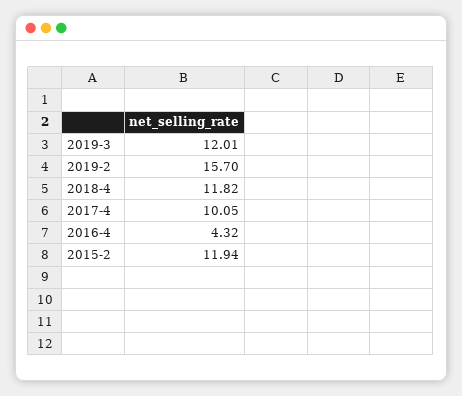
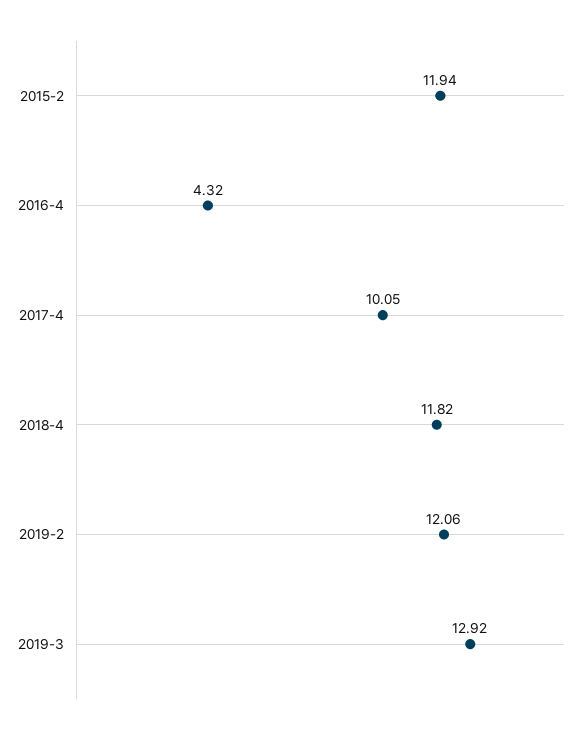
  {
-   "2019-3": 12.01,
+   "2019-3": 12.92,
-   "2019-2": 15.7,
+   "2019-2": 12.06,
    "2018-4": 11.82,
    "2017-4": 10.05,
    "2016-4": 4.32,
    "2015-2": 11.94
  }

